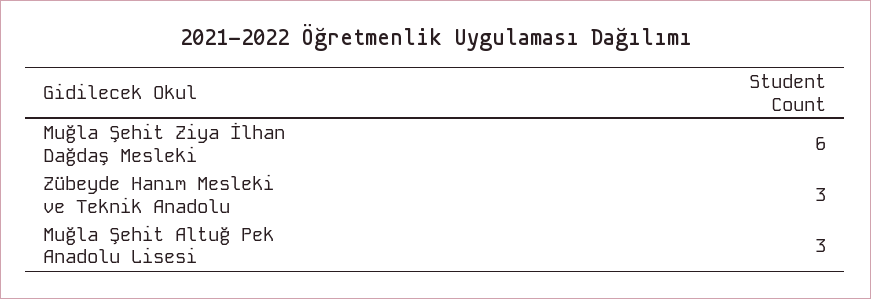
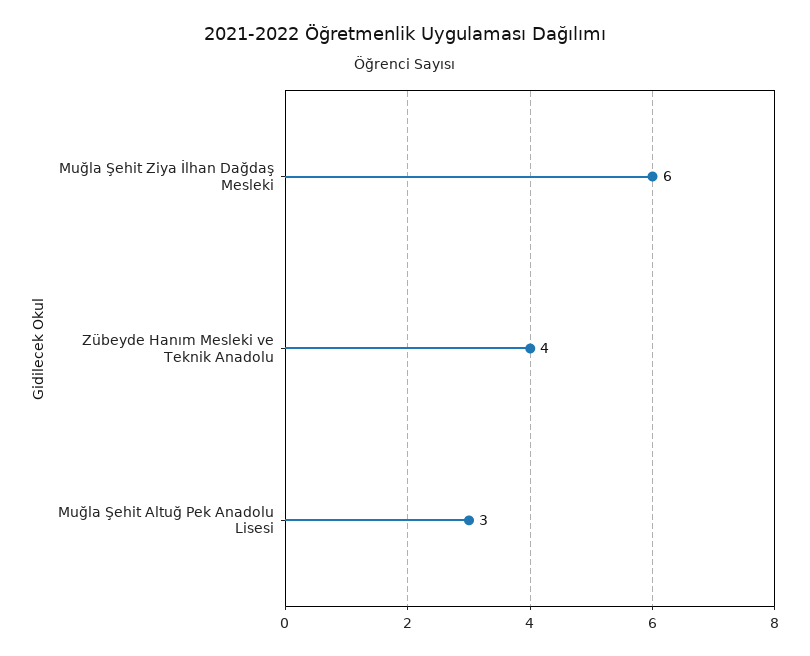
  {
    "Muğla Şehit Ziya İlhan Dağdaş Mesleki": 6,
-   "Zübeyde Hanım Mesleki ve Teknik Anadolu": 3,
+   "Zübeyde Hanım Mesleki ve Teknik Anadolu": 4,
    "Muğla Şehit Altuğ Pek Anadolu Lisesi": 3
  }

